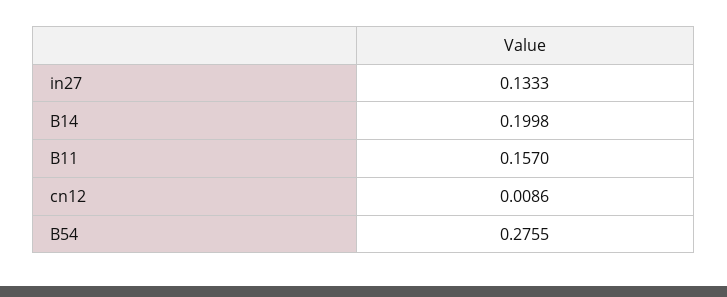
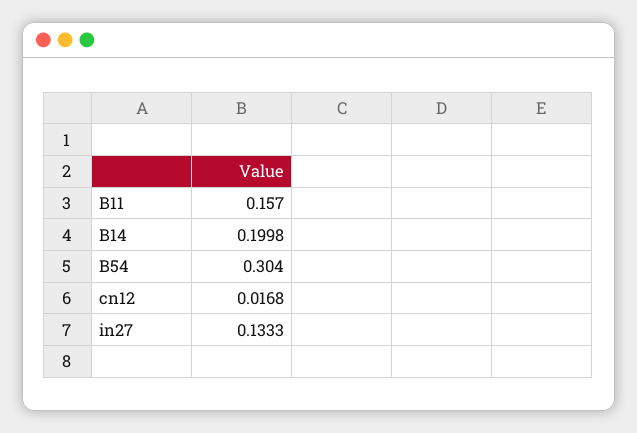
  {
    "in27": 0.1333,
    "B14": 0.1998,
    "B11": 0.157,
-   "cn12": 0.0086,
+   "cn12": 0.0168,
-   "B54": 0.2755
+   "B54": 0.304
  }

